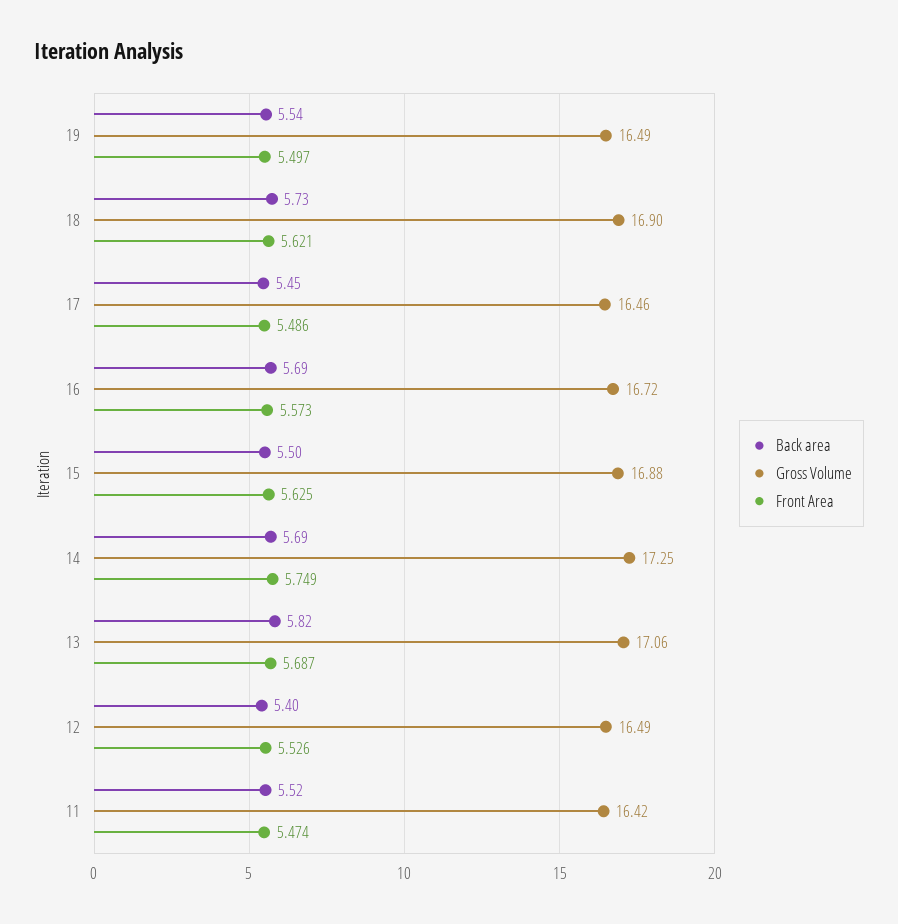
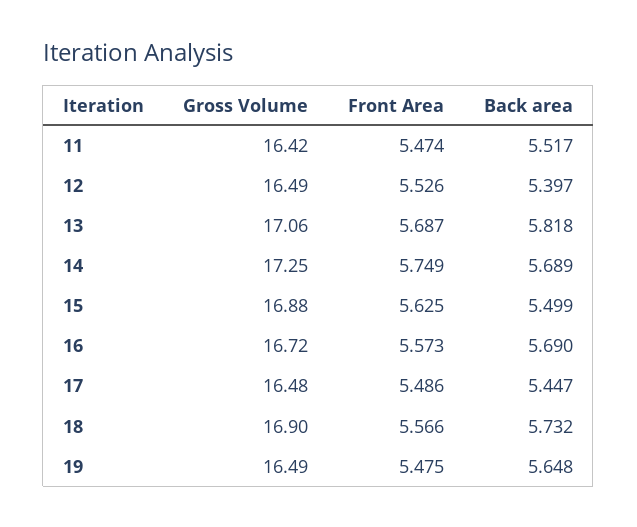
  {
    "Back area": {
-     "19": 5.54,
+     "19": 5.648,
      "18": 5.732,
      "17": 5.447,
      "16": 5.69,
      "15": 5.499,
      "14": 5.689,
      "13": 5.818,
      "12": 5.397,
      "11": 5.517
    },
    "Gross Volume": {
      "19": 16.49,
      "18": 16.9,
-     "17": 16.46,
+     "17": 16.48,
      "16": 16.72,
      "15": 16.88,
      "14": 17.25,
      "13": 17.06,
      "12": 16.49,
      "11": 16.42
    },
    "Front Area": {
-     "19": 5.497,
+     "19": 5.475,
-     "18": 5.621,
+     "18": 5.566,
      "17": 5.486,
      "16": 5.573,
      "15": 5.625,
      "14": 5.749,
      "13": 5.687,
      "12": 5.526,
      "11": 5.474
    }
  }

